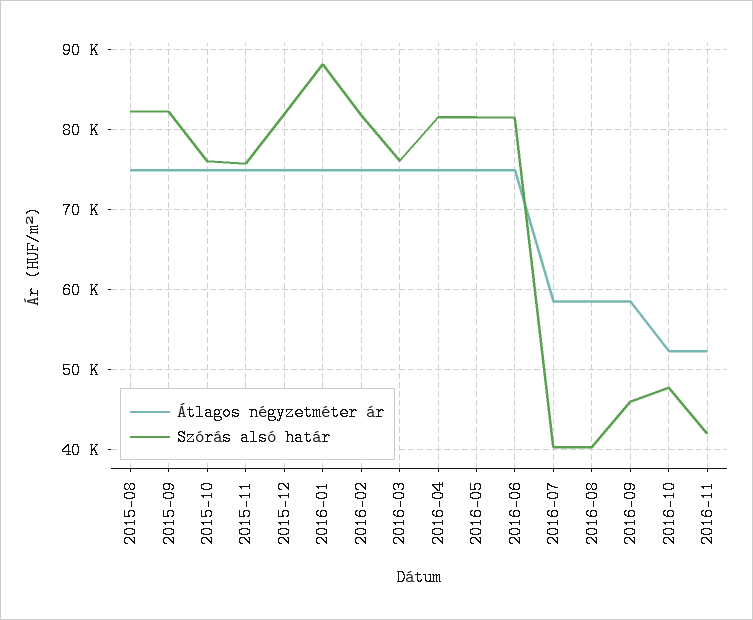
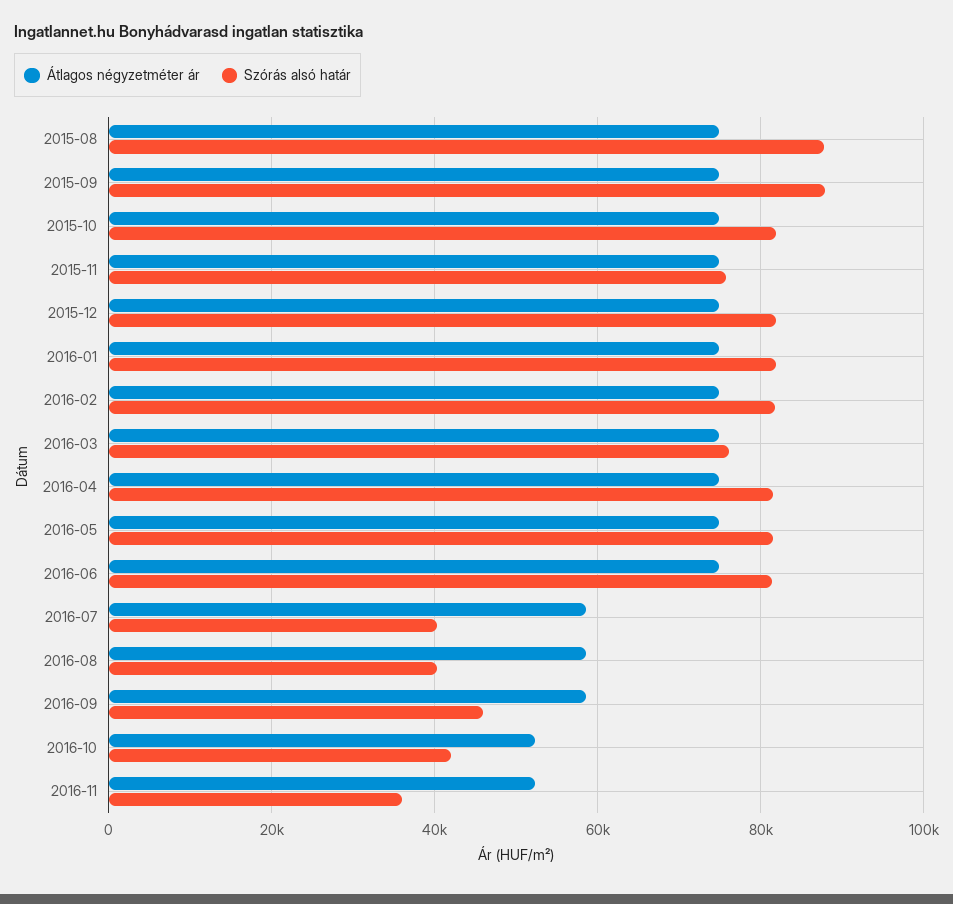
  {
    "Átlagos négyzetméter ár": {
      "2015-08": 75000,
      "2015-09": 75000,
      "2015-10": 75000,
      "2015-11": 75000,
      "2015-12": 75000,
      "2016-01": 75000,
      "2016-02": 75000,
      "2016-03": 75000,
      "2016-04": 75000,
      "2016-05": 75000,
      "2016-06": 75000,
      "2016-07": 59000,
      "2016-08": 59000,
      "2016-09": 59000,
      "2016-10": 52000,
      "2016-11": 52000
    },
    "Szórás alsó határ": {
-     "2015-08": 82000,
+     "2015-08": 88000,
-     "2015-09": 82000,
+     "2015-09": 88000,
-     "2015-10": 76000,
+     "2015-10": 82000,
      "2015-11": 76000,
      "2015-12": 82000,
-     "2016-01": 88000,
+     "2016-01": 82000,
      "2016-02": 82000,
      "2016-03": 76000,
      "2016-04": 82000,
      "2016-05": 82000,
      "2016-06": 81000,
      "2016-07": 40000,
      "2016-08": 40000,
      "2016-09": 46000,
-     "2016-10": 48000,
+     "2016-10": 42000,
-     "2016-11": 42000
+     "2016-11": 36000
    }
  }

